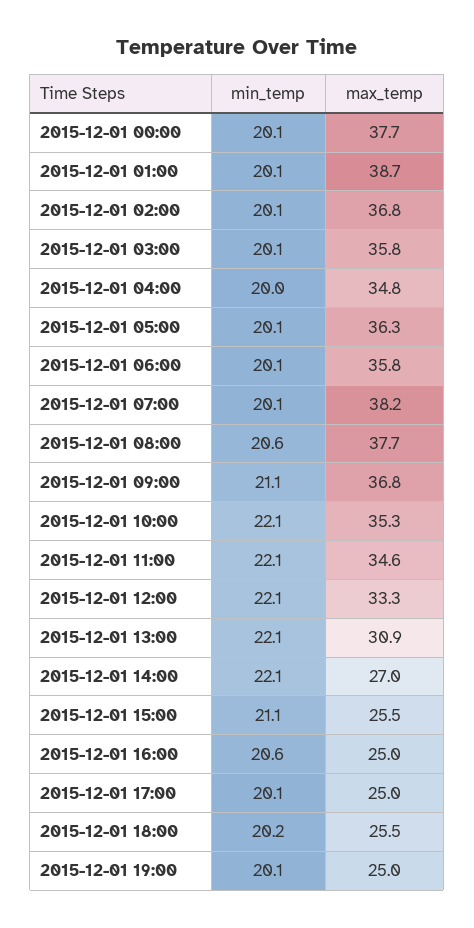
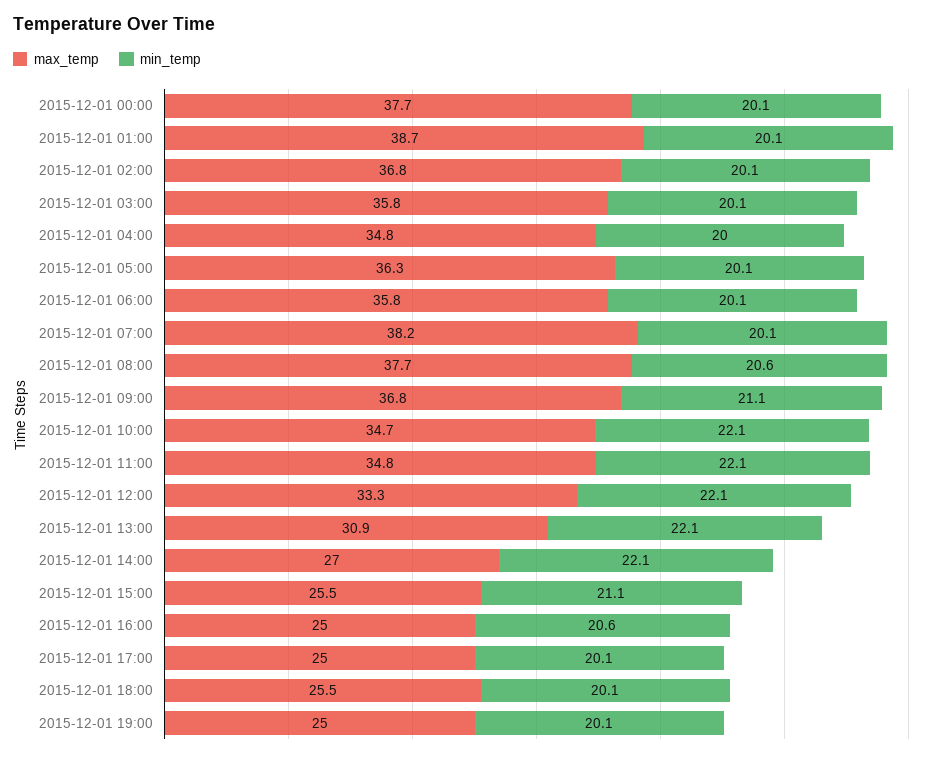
  {
    "min_temp": {
      "2015-12-01 00:00": 20.1,
      "2015-12-01 01:00": 20.1,
      "2015-12-01 02:00": 20.1,
      "2015-12-01 03:00": 20.1,
      "2015-12-01 04:00": 20,
      "2015-12-01 05:00": 20.1,
      "2015-12-01 06:00": 20.1,
      "2015-12-01 07:00": 20.1,
      "2015-12-01 08:00": 20.6,
      "2015-12-01 09:00": 21.1,
      "2015-12-01 10:00": 22.1,
      "2015-12-01 11:00": 22.1,
      "2015-12-01 12:00": 22.1,
      "2015-12-01 13:00": 22.1,
      "2015-12-01 14:00": 22.1,
      "2015-12-01 15:00": 21.1,
      "2015-12-01 16:00": 20.6,
      "2015-12-01 17:00": 20.1,
-     "2015-12-01 18:00": 20.2,
+     "2015-12-01 18:00": 20.1,
      "2015-12-01 19:00": 20.1
    },
    "max_temp": {
      "2015-12-01 00:00": 37.7,
      "2015-12-01 01:00": 38.7,
      "2015-12-01 02:00": 36.8,
      "2015-12-01 03:00": 35.8,
      "2015-12-01 04:00": 34.8,
      "2015-12-01 05:00": 36.3,
      "2015-12-01 06:00": 35.8,
      "2015-12-01 07:00": 38.2,
      "2015-12-01 08:00": 37.7,
      "2015-12-01 09:00": 36.8,
-     "2015-12-01 10:00": 35.3,
+     "2015-12-01 10:00": 34.7,
-     "2015-12-01 11:00": 34.6,
+     "2015-12-01 11:00": 34.8,
      "2015-12-01 12:00": 33.3,
      "2015-12-01 13:00": 30.9,
      "2015-12-01 14:00": 27,
      "2015-12-01 15:00": 25.5,
      "2015-12-01 16:00": 25,
      "2015-12-01 17:00": 25,
      "2015-12-01 18:00": 25.5,
      "2015-12-01 19:00": 25
    }
  }

